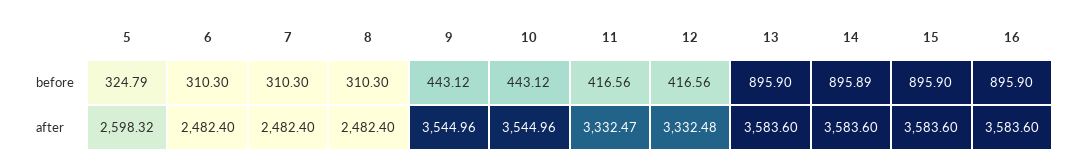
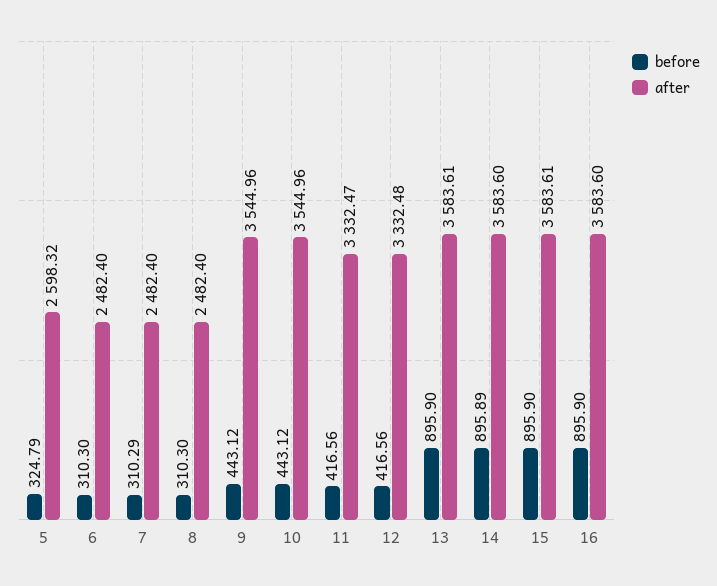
  {
    "before": {
      "5": 324.79,
      "6": 310.3,
-     "7": 310.3,
+     "7": 310.29,
      "8": 310.3,
      "9": 443.12,
      "10": 443.12,
      "11": 416.56,
      "12": 416.56,
      "13": 895.9,
      "14": 895.89,
      "15": 895.9,
      "16": 895.9
    },
    "after": {
      "5": 2598.32,
      "6": 2482.4,
      "7": 2482.4,
      "8": 2482.4,
      "9": 3544.96,
      "10": 3544.96,
      "11": 3332.47,
      "12": 3332.48,
-     "13": 3583.6,
+     "13": 3583.61,
      "14": 3583.6,
-     "15": 3583.6,
+     "15": 3583.61,
      "16": 3583.6
    }
  }

